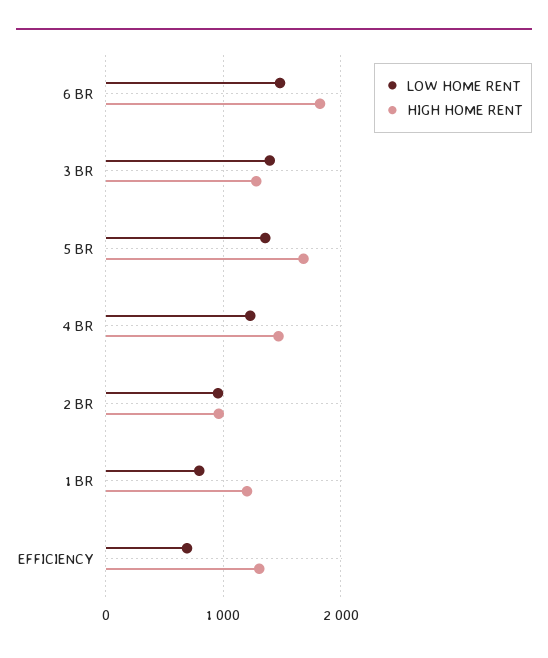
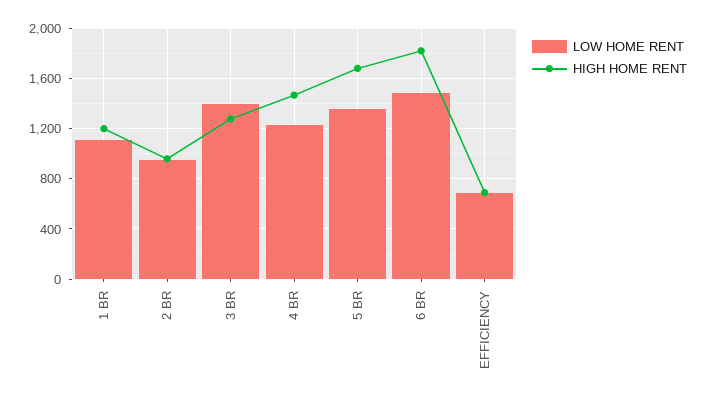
  {
    "LOW HOME RENT": {
      "6 BR": 1500,
      "3 BR": 1400,
      "5 BR": 1350,
      "4 BR": 1250,
      "2 BR": 950,
-     "1 BR": 800,
+     "1 BR": 1100,
      "EFFICIENCY": 700
    },
    "HIGH HOME RENT": {
      "6 BR": 1800,
      "3 BR": 1300,
      "5 BR": 1700,
      "4 BR": 1450,
      "2 BR": 950,
      "1 BR": 1200,
-     "EFFICIENCY": 1300
+     "EFFICIENCY": 700
    }
  }

